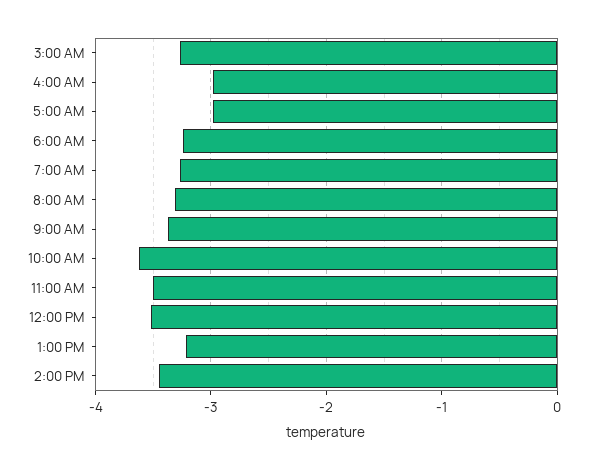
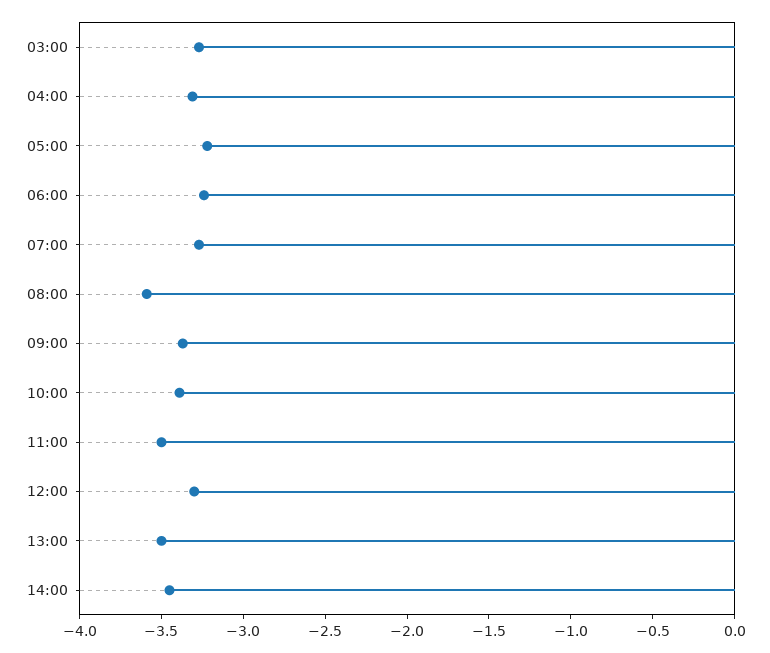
  {
    "3:00 AM": -3.3,
-   "4:00 AM": -3,
+   "4:00 AM": -3.3,
-   "5:00 AM": -3,
+   "5:00 AM": -3.2,
    "6:00 AM": -3.2,
    "7:00 AM": -3.3,
-   "8:00 AM": -3.3,
+   "8:00 AM": -3.6,
    "9:00 AM": -3.4,
-   "10:00 AM": -3.6,
+   "10:00 AM": -3.4,
    "11:00 AM": -3.5,
-   "12:00 PM": -3.5,
+   "12:00 PM": -3.3,
-   "1:00 PM": -3.2,
+   "1:00 PM": -3.5,
    "2:00 PM": -3.5
  }

